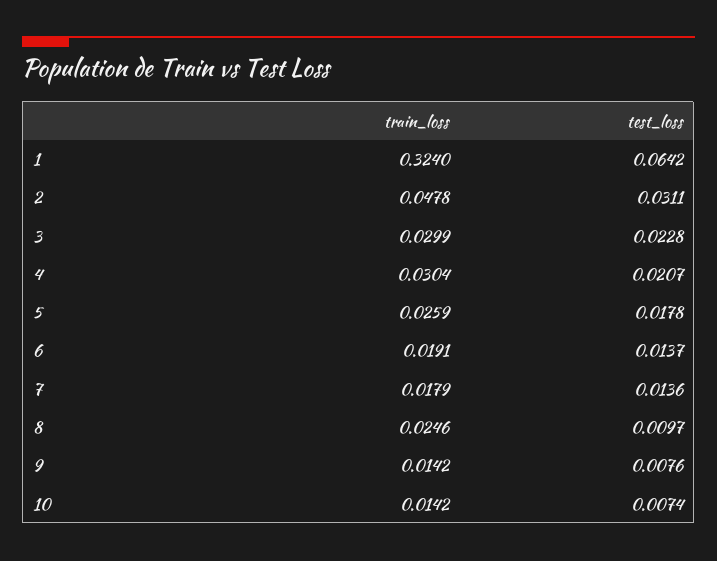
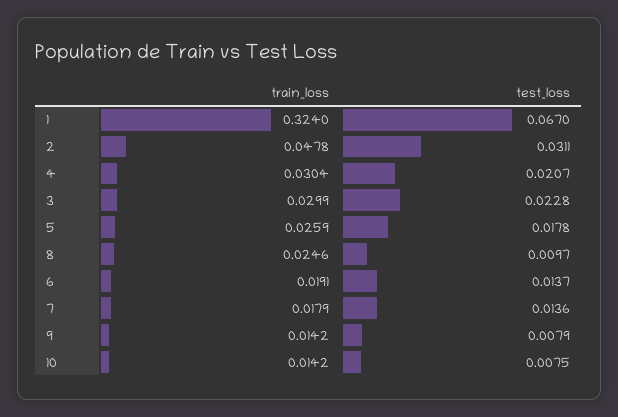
  {
    "train_loss": {
      "1": 0.324,
      "2": 0.0478,
      "3": 0.0299,
      "4": 0.0304,
      "5": 0.0259,
      "6": 0.0191,
      "7": 0.0179,
      "8": 0.0246,
      "9": 0.0142,
      "10": 0.0142
    },
    "test_loss": {
-     "1": 0.0642,
+     "1": 0.067,
      "2": 0.0311,
      "3": 0.0228,
      "4": 0.0207,
      "5": 0.0178,
      "6": 0.0137,
      "7": 0.0136,
      "8": 0.0097,
-     "9": 0.0076,
+     "9": 0.0079,
-     "10": 0.0074
+     "10": 0.0075
    }
  }

